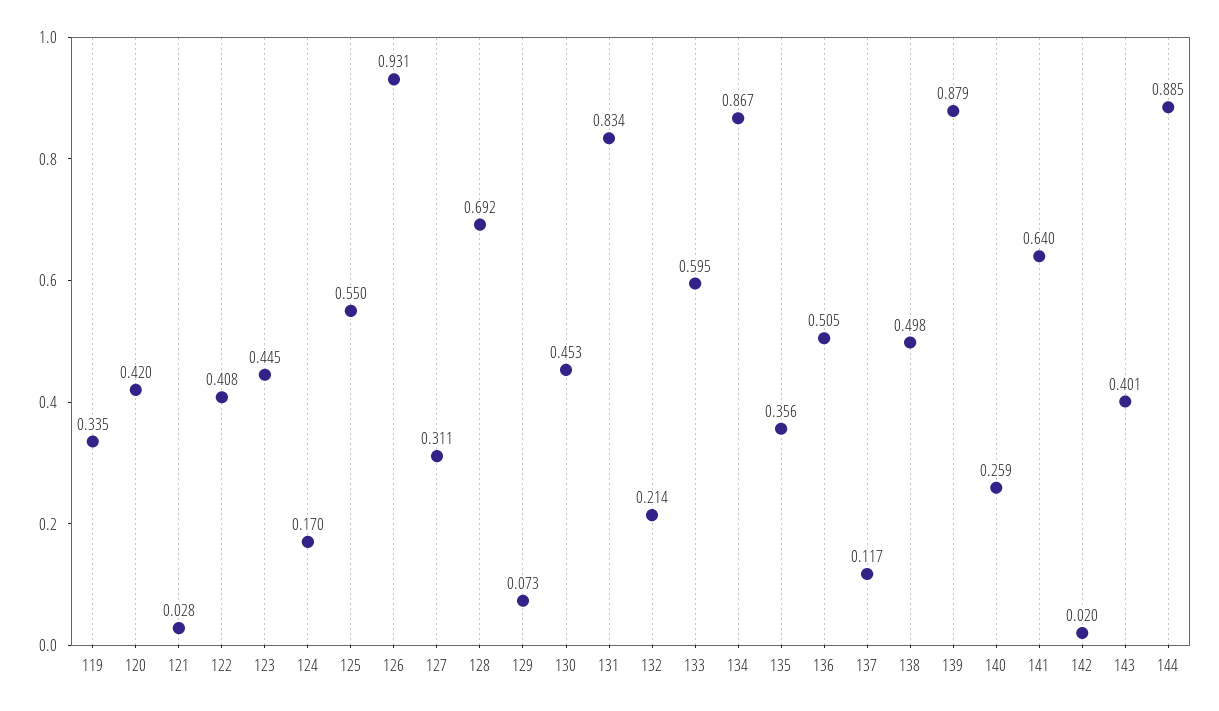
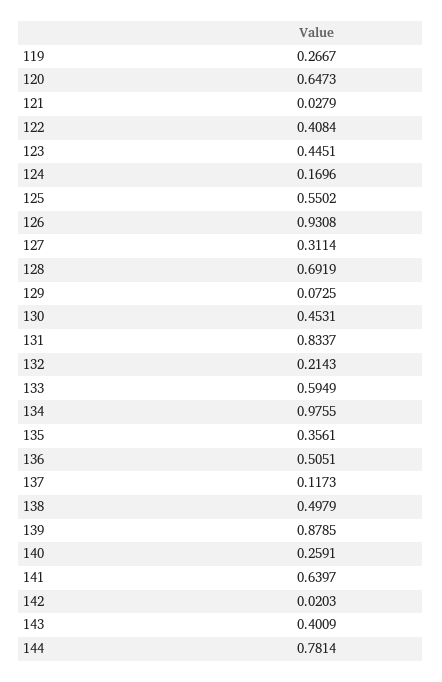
  {
-   "119": 0.335,
+   "119": 0.2667,
-   "120": 0.42,
+   "120": 0.6473,
    "121": 0.0279,
    "122": 0.4084,
    "123": 0.4451,
    "124": 0.1696,
    "125": 0.5502,
    "126": 0.9308,
    "127": 0.3114,
    "128": 0.6919,
    "129": 0.0725,
    "130": 0.4531,
    "131": 0.8337,
    "132": 0.2143,
    "133": 0.5949,
-   "134": 0.867,
+   "134": 0.9755,
    "135": 0.3561,
    "136": 0.5051,
    "137": 0.1173,
    "138": 0.4979,
    "139": 0.8785,
    "140": 0.2591,
    "141": 0.6397,
    "142": 0.0203,
    "143": 0.4009,
-   "144": 0.885
+   "144": 0.7814
  }

